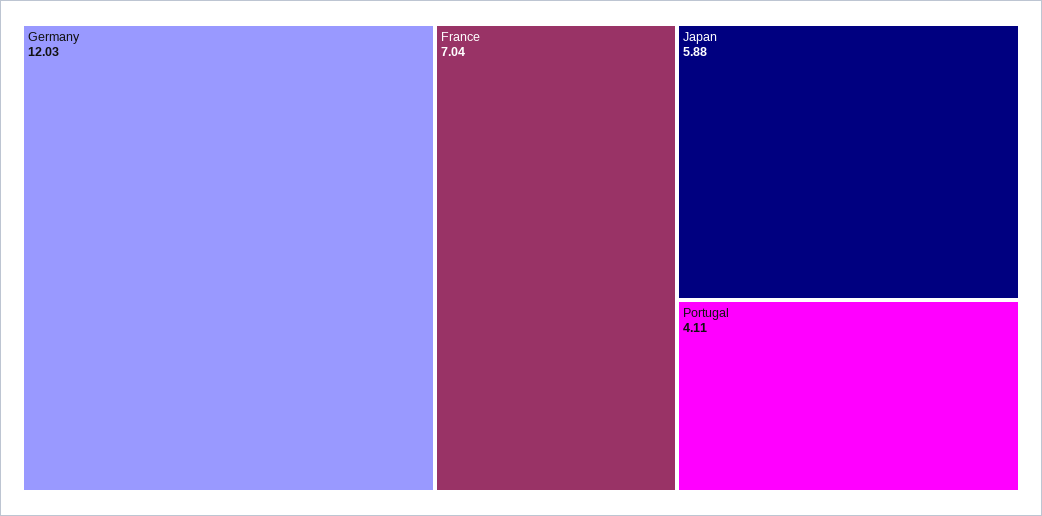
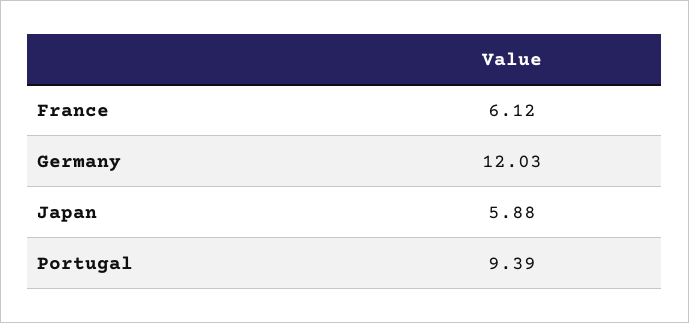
  {
    "Germany": 12.03,
-   "France": 7.04,
+   "France": 6.12,
    "Japan": 5.88,
-   "Portugal": 4.11
+   "Portugal": 9.39
  }

